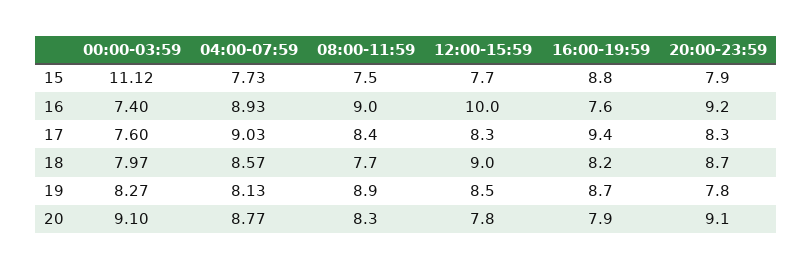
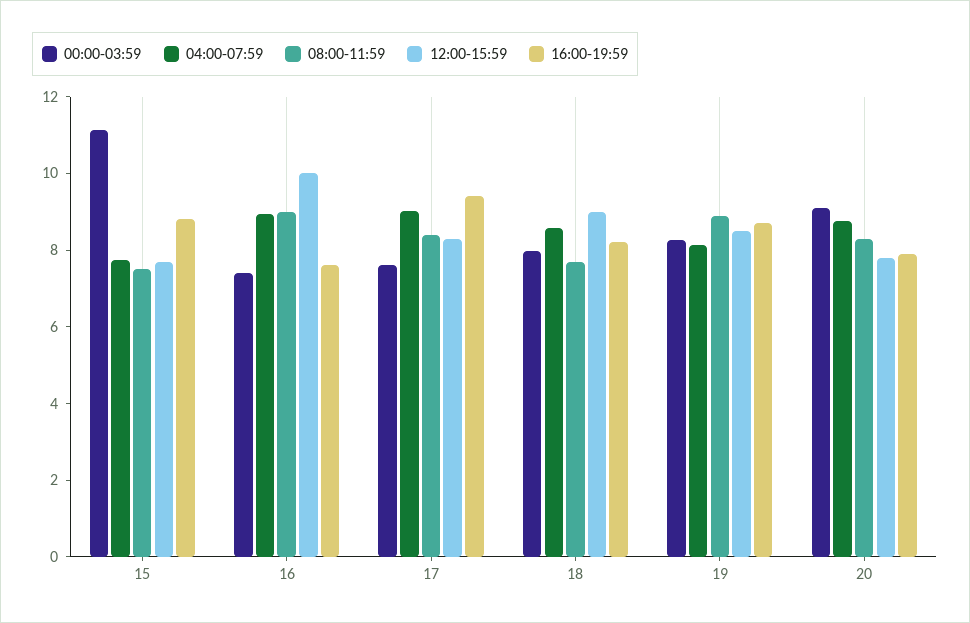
  {
    "00:00-03:59": {
      "15": 11.12,
      "16": 7.4,
      "17": 7.6,
      "18": 7.97,
      "19": 8.27,
      "20": 9.1
    },
    "04:00-07:59": {
      "15": 7.73,
      "16": 8.93,
      "17": 9.03,
      "18": 8.57,
      "19": 8.13,
      "20": 8.77
    },
    "08:00-11:59": {
      "15": 7.5,
      "16": 9,
      "17": 8.4,
      "18": 7.7,
      "19": 8.9,
      "20": 8.3
    },
    "12:00-15:59": {
      "15": 7.7,
      "16": 10,
      "17": 8.3,
      "18": 9,
      "19": 8.5,
      "20": 7.8
    },
    "16:00-19:59": {
      "15": 8.8,
      "16": 7.6,
      "17": 9.4,
      "18": 8.2,
      "19": 8.7,
      "20": 7.9
-   },
+   }
-   "20:00-23:59": {
-     "15": 7.9,
-     "16": 9.2,
-     "17": 8.3,
-     "18": 8.7,
-     "19": 7.8,
-     "20": 9.1
-   }
  }

